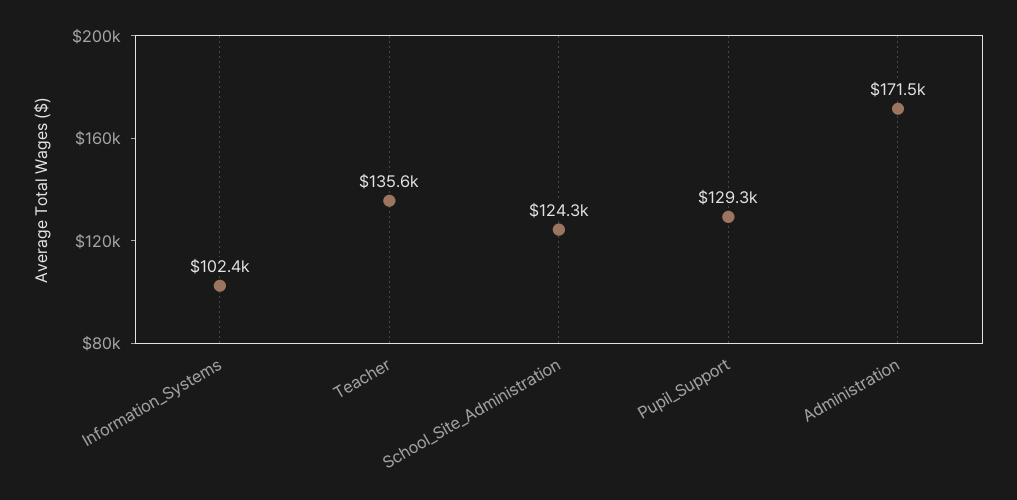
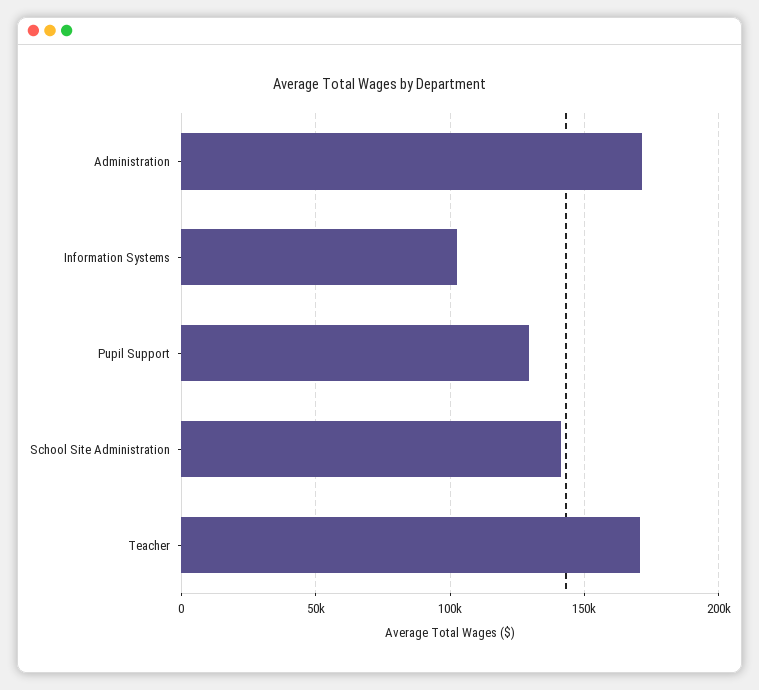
  {
    "Information_Systems": 102400,
-   "Teacher": 135600,
+   "Teacher": 170000,
-   "School_Site_Administration": 124300,
+   "School_Site_Administration": 140000,
    "Pupil_Support": 129300,
    "Administration": 171500
  }

